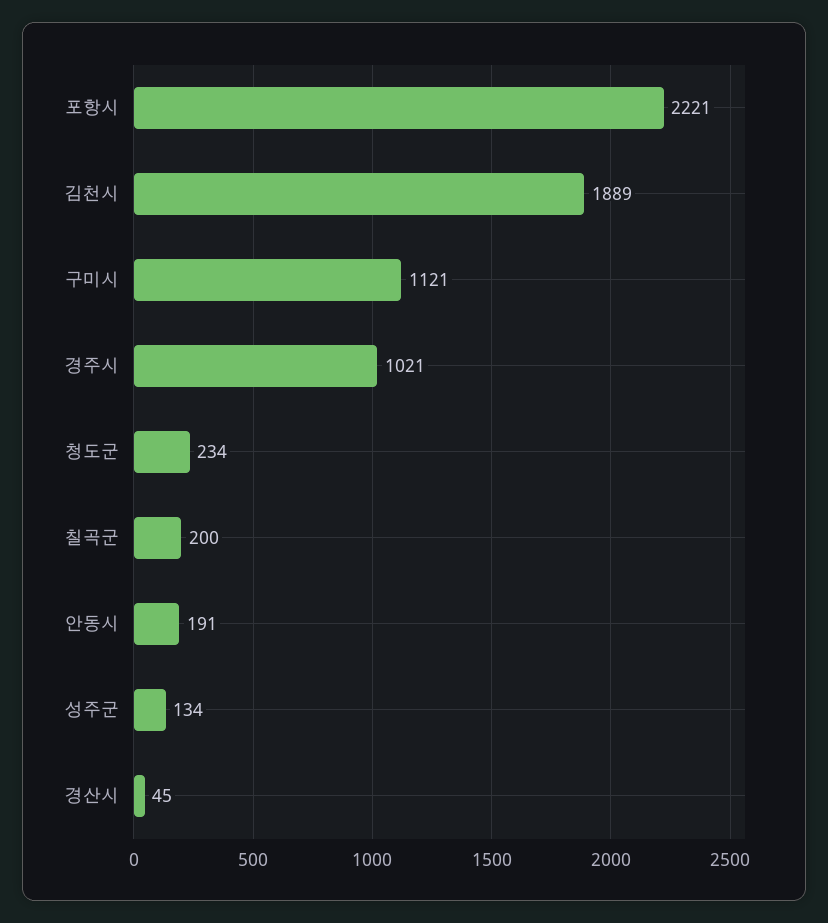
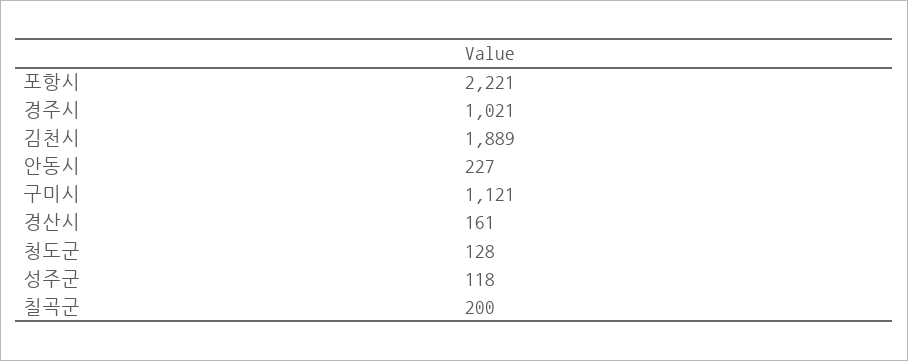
  {
    "포항시": 2221,
    "김천시": 1889,
    "구미시": 1121,
    "경주시": 1021,
-   "청도군": 234,
+   "청도군": 128,
    "칠곡군": 200,
-   "안동시": 191,
+   "안동시": 227,
-   "성주군": 134,
+   "성주군": 118,
-   "경산시": 45
+   "경산시": 161
  }

